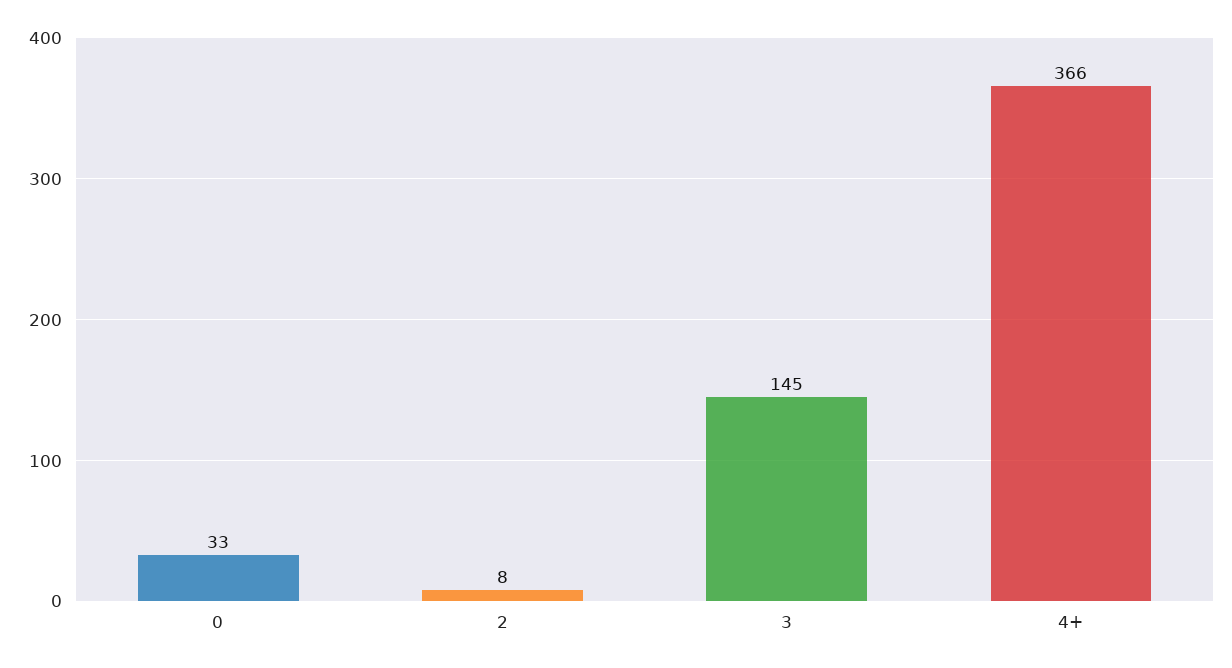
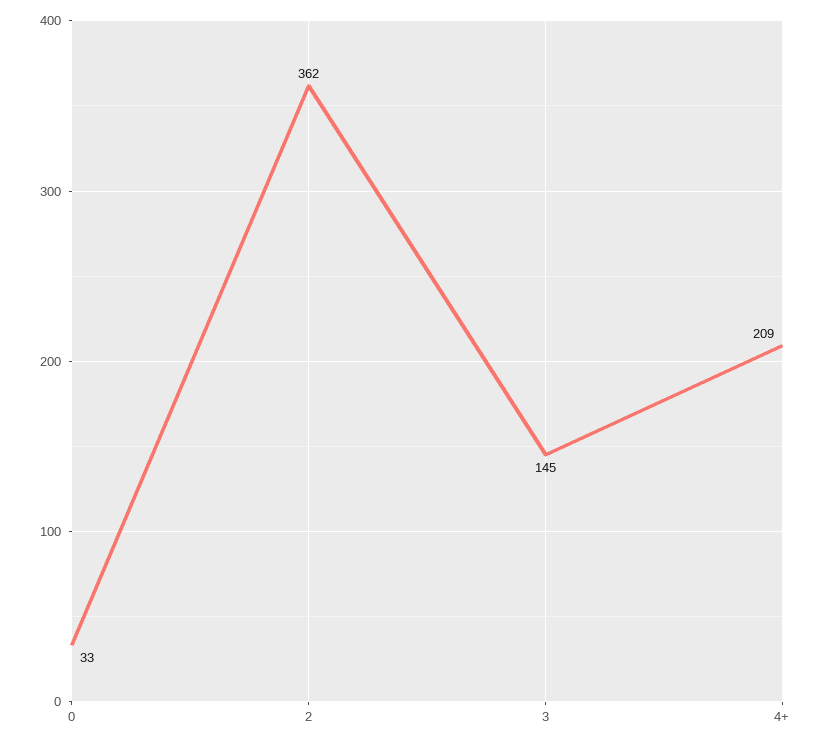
  {
    "0": 33,
-   "2": 8,
+   "2": 362,
    "3": 145,
-   "4+": 366
+   "4+": 209
  }

